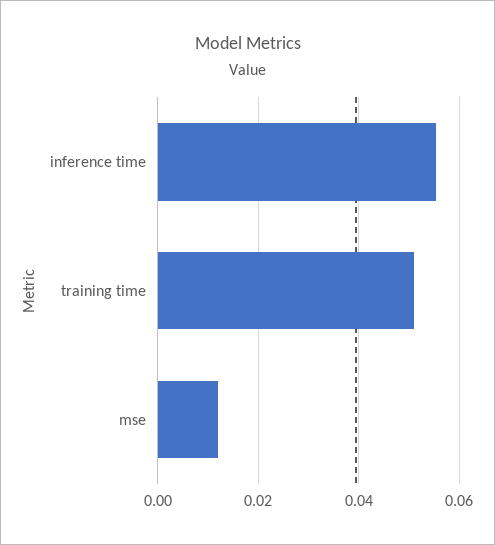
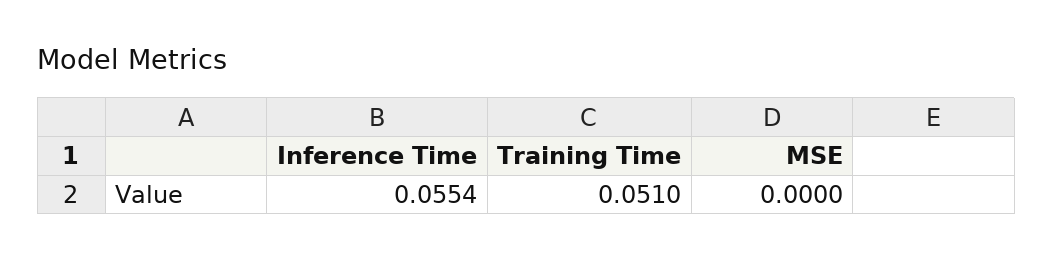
  {
    "inference time": 0.0554,
    "training time": 0.051,
-   "mse": 0.012
+   "mse": 0
  }

